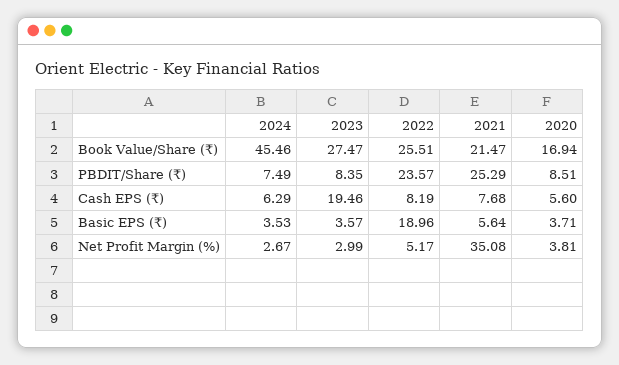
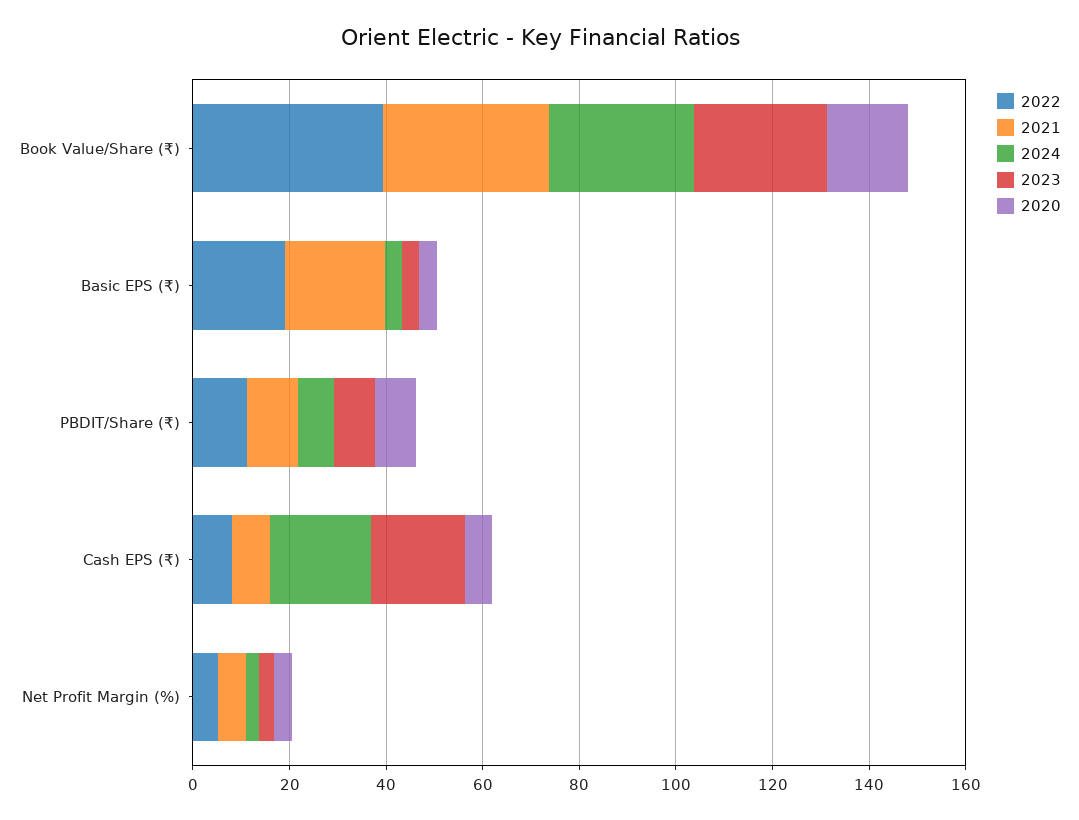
  {
    "2024": {
-     "Book Value/Share (₹)": 45.46,
+     "Book Value/Share (₹)": 30,
      "PBDIT/Share (₹)": 7.49,
-     "Cash EPS (₹)": 6.29,
+     "Cash EPS (₹)": 20,
      "Basic EPS (₹)": 3.53,
      "Net Profit Margin (%)": 2.67
    },
    "2023": {
      "Book Value/Share (₹)": 27.47,
      "PBDIT/Share (₹)": 8.35,
      "Cash EPS (₹)": 19.46,
      "Basic EPS (₹)": 3.57,
      "Net Profit Margin (%)": 2.99
    },
    "2022": {
-     "Book Value/Share (₹)": 25.51,
+     "Book Value/Share (₹)": 40,
-     "PBDIT/Share (₹)": 23.57,
+     "PBDIT/Share (₹)": 10,
      "Cash EPS (₹)": 8.19,
      "Basic EPS (₹)": 18.96,
      "Net Profit Margin (%)": 5.17
    },
    "2021": {
-     "Book Value/Share (₹)": 21.47,
+     "Book Value/Share (₹)": 35,
-     "PBDIT/Share (₹)": 25.29,
+     "PBDIT/Share (₹)": 10,
      "Cash EPS (₹)": 7.68,
-     "Basic EPS (₹)": 5.64,
+     "Basic EPS (₹)": 20,
-     "Net Profit Margin (%)": 35.08
+     "Net Profit Margin (%)": 5
    },
    "2020": {
      "Book Value/Share (₹)": 16.94,
      "PBDIT/Share (₹)": 8.51,
      "Cash EPS (₹)": 5.6,
      "Basic EPS (₹)": 3.71,
      "Net Profit Margin (%)": 3.81
    }
  }

